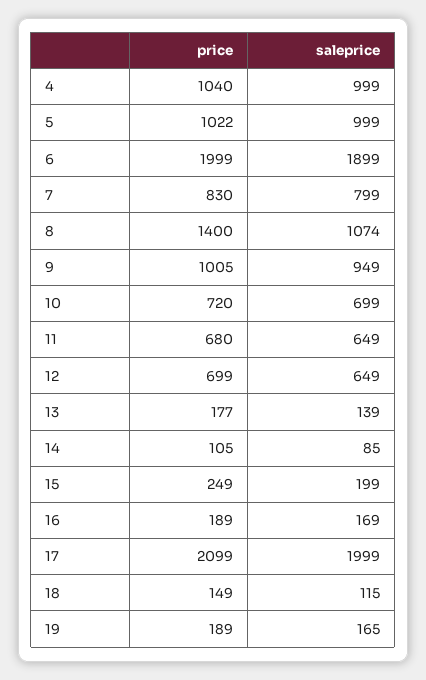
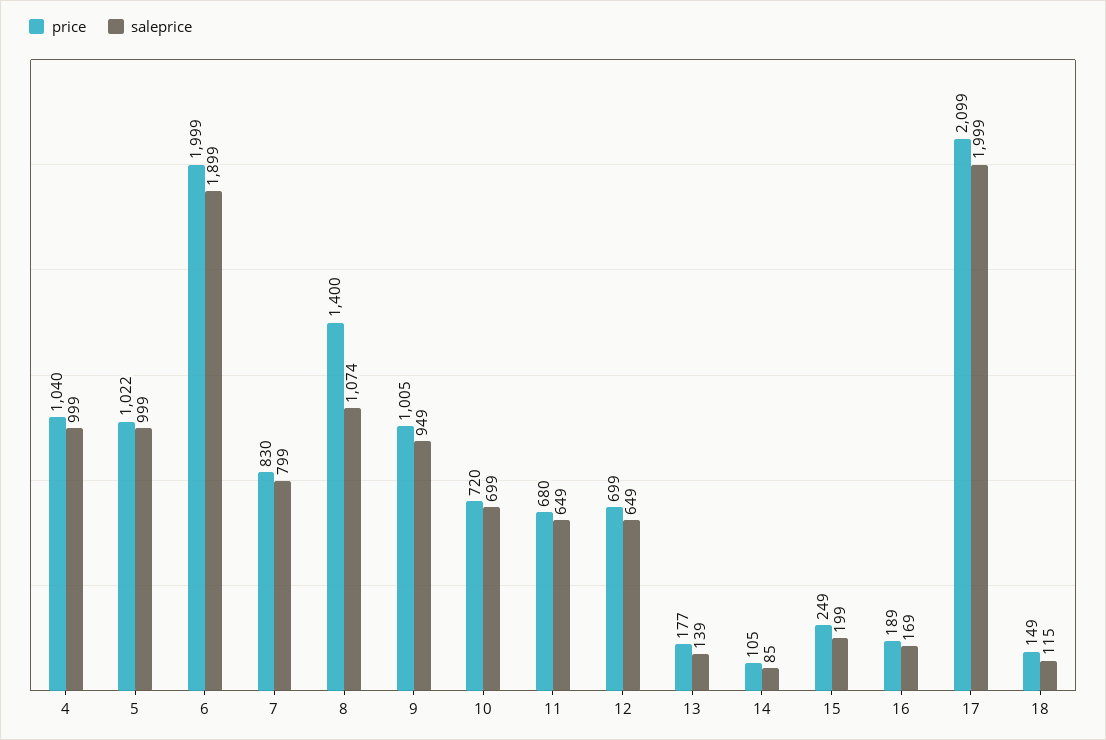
  {
    "price": {
      "4": 1040,
      "5": 1022,
      "6": 1999,
      "7": 830,
      "8": 1400,
      "9": 1005,
      "10": 720,
      "11": 680,
      "12": 699,
      "13": 177,
      "14": 105,
      "15": 249,
      "16": 189,
      "17": 2099,
-     "18": 149,
+     "18": 149
-     "19": 189
    },
    "saleprice": {
      "4": 999,
      "5": 999,
      "6": 1899,
      "7": 799,
      "8": 1074,
      "9": 949,
      "10": 699,
      "11": 649,
      "12": 649,
      "13": 139,
      "14": 85,
      "15": 199,
      "16": 169,
      "17": 1999,
-     "18": 115,
+     "18": 115
-     "19": 165
    }
  }

